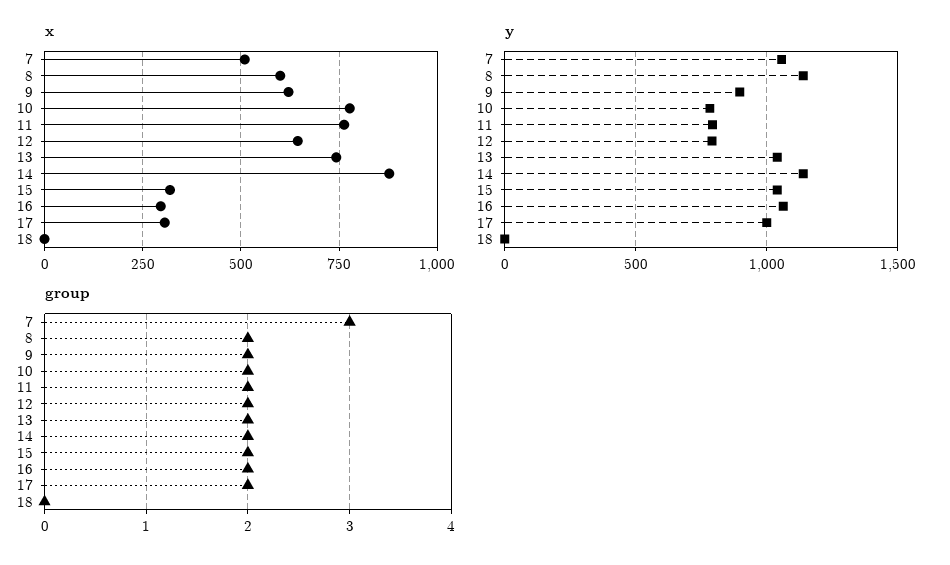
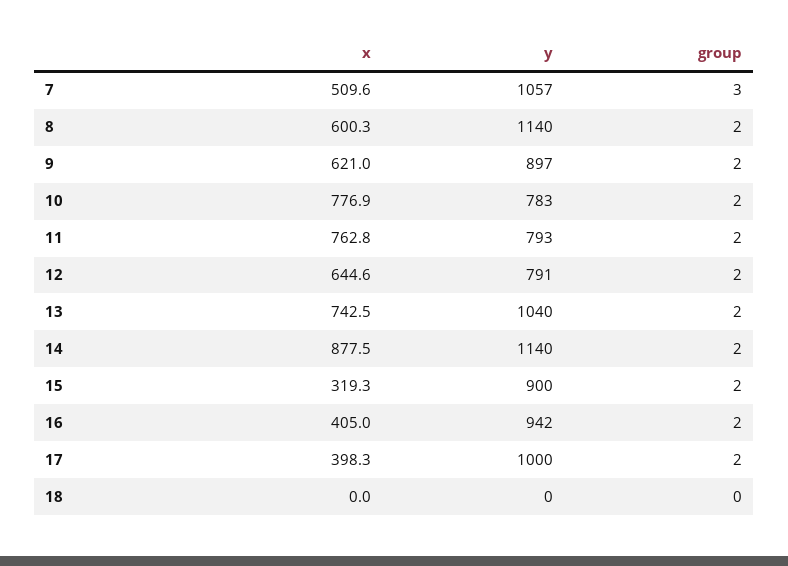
  {
    "x": {
      "7": 509.6,
      "8": 600.3,
      "9": 621,
      "10": 776.9,
      "11": 762.8,
      "12": 644.6,
      "13": 742.5,
      "14": 877.5,
      "15": 319.3,
-     "16": 300,
+     "16": 405,
-     "17": 300,
+     "17": 398.3,
      "18": 0
    },
    "y": {
      "7": 1057,
      "8": 1140,
      "9": 897,
      "10": 783,
      "11": 793,
      "12": 791,
      "13": 1040,
      "14": 1140,
-     "15": 1050,
+     "15": 900,
-     "16": 1050,
+     "16": 942,
      "17": 1000,
      "18": 0
    },
    "group": {
      "7": 3,
      "8": 2,
      "9": 2,
      "10": 2,
      "11": 2,
      "12": 2,
      "13": 2,
      "14": 2,
      "15": 2,
      "16": 2,
      "17": 2,
      "18": 0
    }
  }

